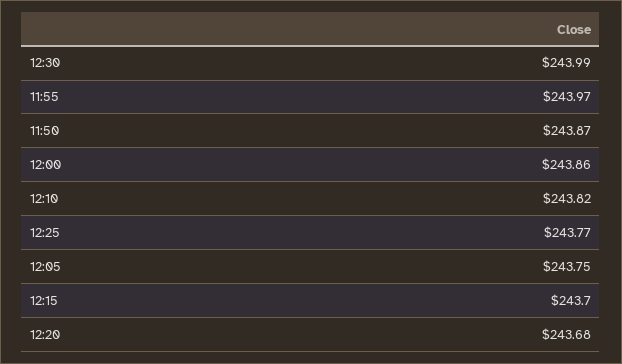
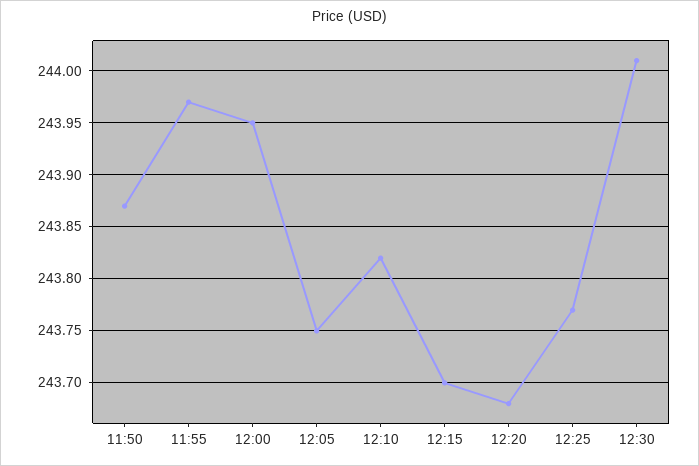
  {
-   "12:30": 243.99,
+   "12:30": 244.01,
    "11:55": 243.97,
    "11:50": 243.87,
-   "12:00": 243.86,
+   "12:00": 243.95,
    "12:10": 243.82,
    "12:25": 243.77,
    "12:05": 243.75,
    "12:15": 243.7,
    "12:20": 243.68
  }

